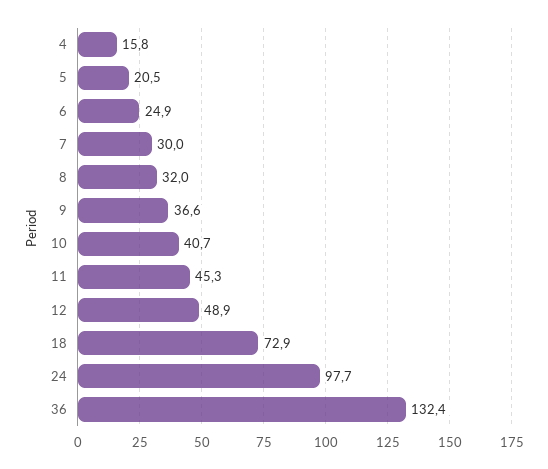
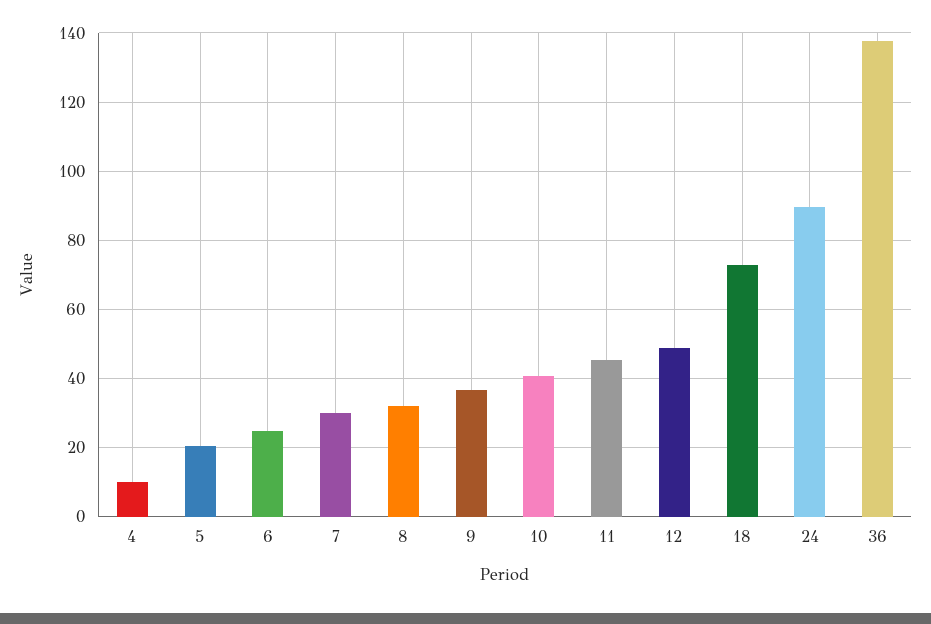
  {
-   "4": 15.8,
+   "4": 10,
    "5": 20.5,
    "6": 24.9,
    "7": 30,
    "8": 32,
    "9": 36.6,
    "10": 40.7,
    "11": 45.3,
    "12": 48.9,
    "18": 72.9,
-   "24": 97.7,
+   "24": 90,
-   "36": 132.4
+   "36": 138
  }

